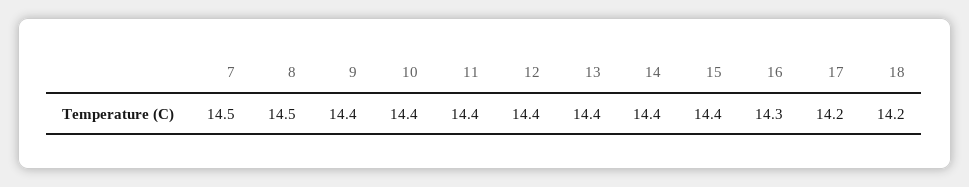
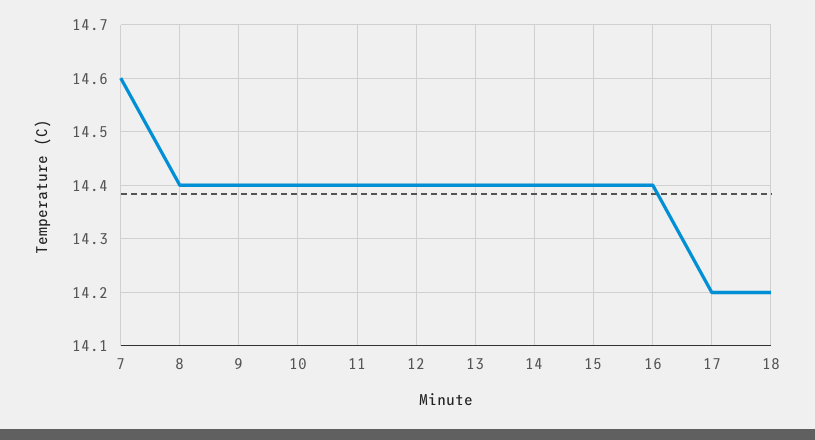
  {
-   "7": 14.5,
+   "7": 14.6,
-   "8": 14.5,
+   "8": 14.4,
    "9": 14.4,
    "10": 14.4,
    "11": 14.4,
    "12": 14.4,
    "13": 14.4,
    "14": 14.4,
    "15": 14.4,
-   "16": 14.3,
+   "16": 14.4,
    "17": 14.2,
    "18": 14.2
  }

